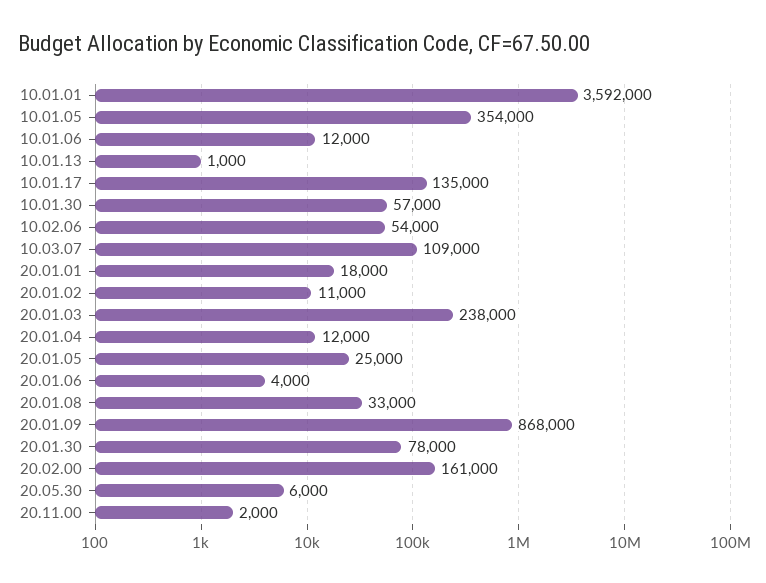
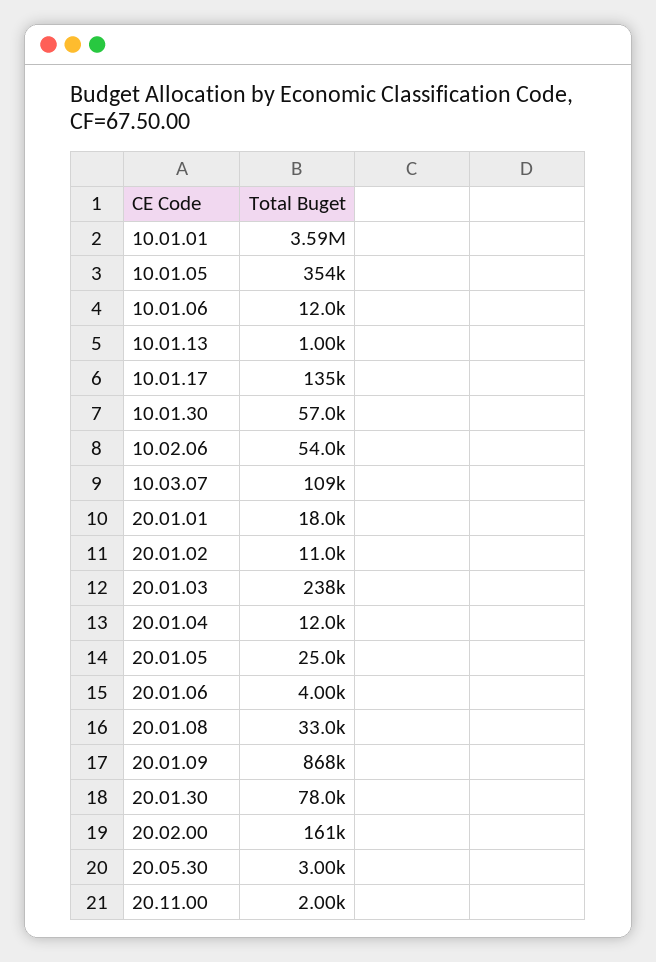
  {
    "10.01.01": 3592000,
    "10.01.05": 354000,
    "10.01.06": 12000,
    "10.01.13": 1000,
    "10.01.17": 135000,
    "10.01.30": 57000,
    "10.02.06": 54000,
    "10.03.07": 109000,
    "20.01.01": 18000,
    "20.01.02": 11000,
    "20.01.03": 238000,
    "20.01.04": 12000,
    "20.01.05": 25000,
    "20.01.06": 4000,
    "20.01.08": 33000,
    "20.01.09": 868000,
    "20.01.30": 78000,
    "20.02.00": 161000,
-   "20.05.30": 6000,
+   "20.05.30": 3000,
    "20.11.00": 2000
  }

